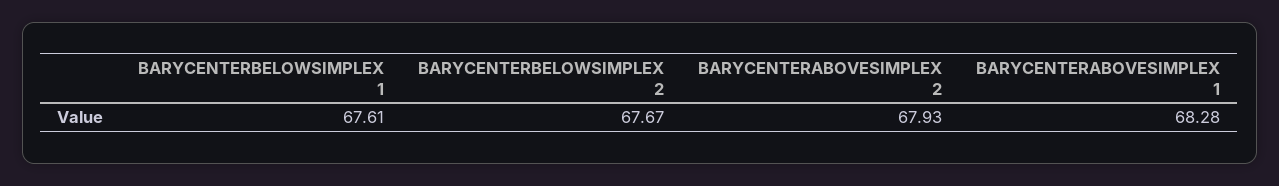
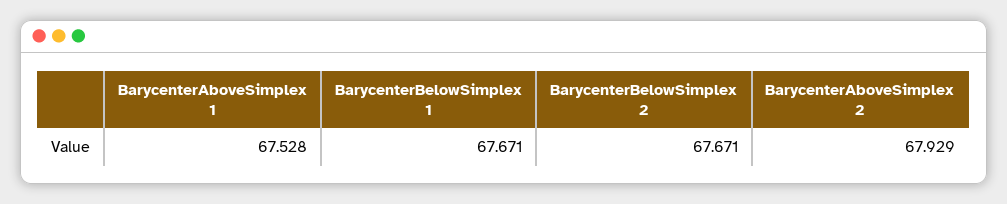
  {
-   "BARYCENTERBELOWSIMPLEX 1": 67.61,
+   "BARYCENTERBELOWSIMPLEX 1": 67.671,
    "BARYCENTERBELOWSIMPLEX 2": 67.671,
    "BARYCENTERABOVESIMPLEX 2": 67.929,
-   "BARYCENTERABOVESIMPLEX 1": 68.28
+   "BARYCENTERABOVESIMPLEX 1": 67.528
  }

